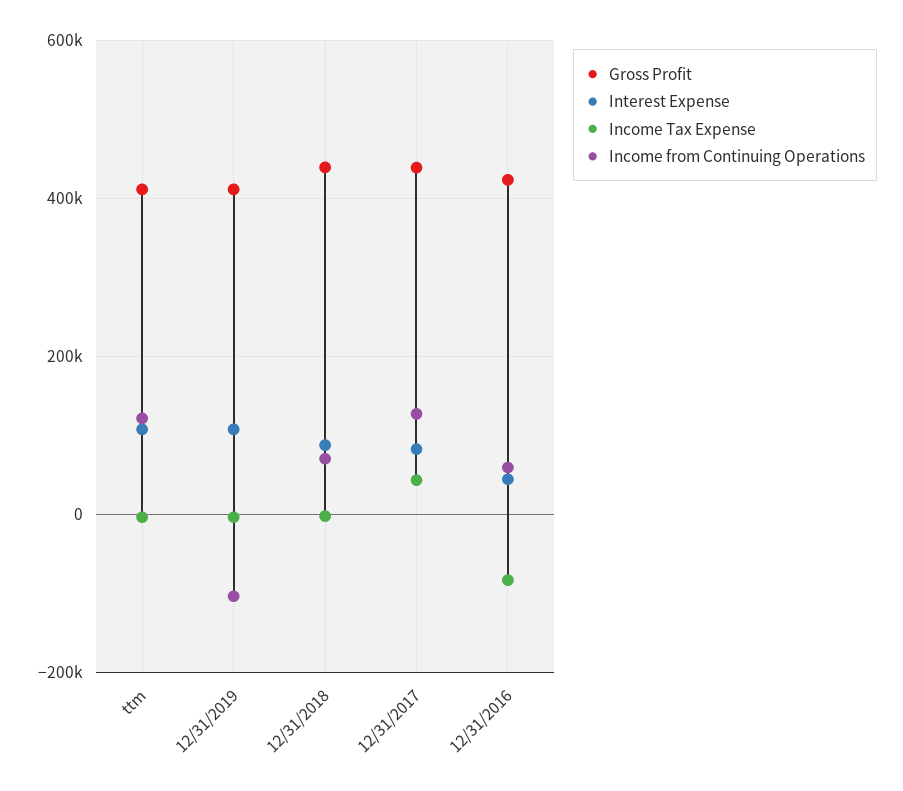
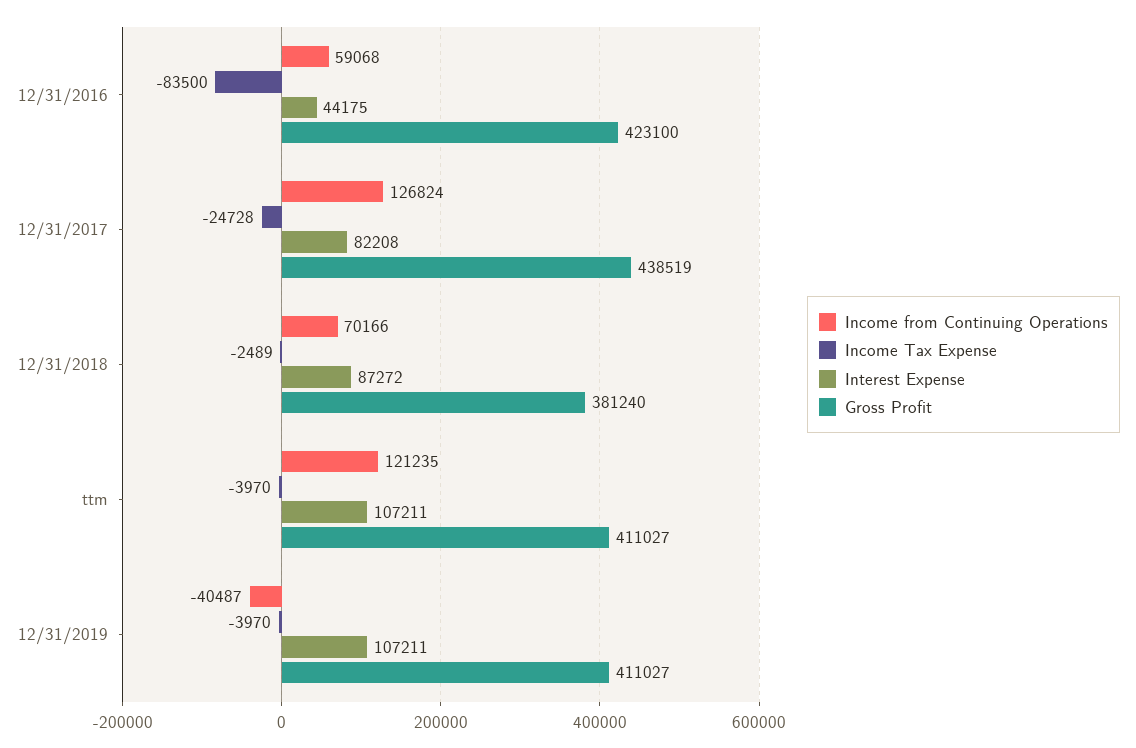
  {
    "Gross Profit": {
      "ttm": 411027,
      "12/31/2019": 411027,
-     "12/31/2018": 440000,
+     "12/31/2018": 381240,
      "12/31/2017": 438519,
      "12/31/2016": 423100
    },
    "Interest Expense": {
      "ttm": 107211,
      "12/31/2019": 107211,
      "12/31/2018": 87272,
      "12/31/2017": 82208,
      "12/31/2016": 44175
    },
    "Income Tax Expense": {
      "ttm": -3970,
      "12/31/2019": -3970,
      "12/31/2018": -2489,
-     "12/31/2017": 40000,
+     "12/31/2017": -24728,
      "12/31/2016": -83500
    },
    "Income from Continuing Operations": {
      "ttm": 121235,
-     "12/31/2019": -100000,
+     "12/31/2019": -40487,
      "12/31/2018": 70166,
      "12/31/2017": 126824,
      "12/31/2016": 59068
    }
  }

